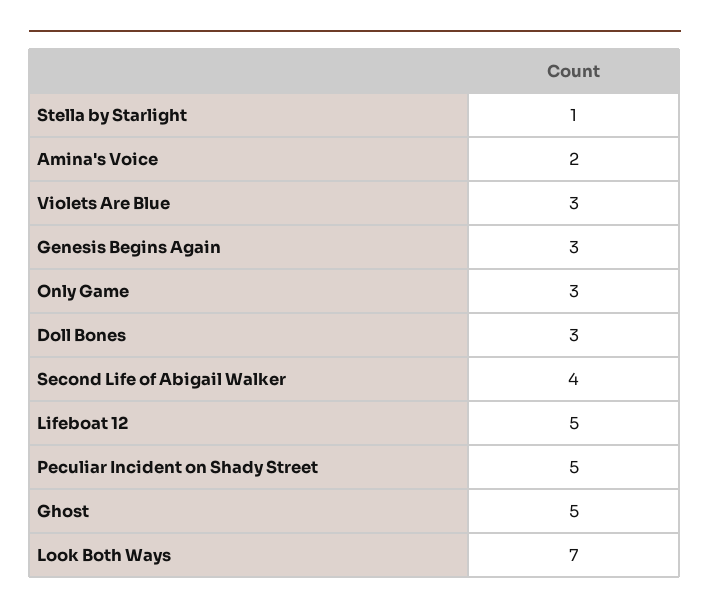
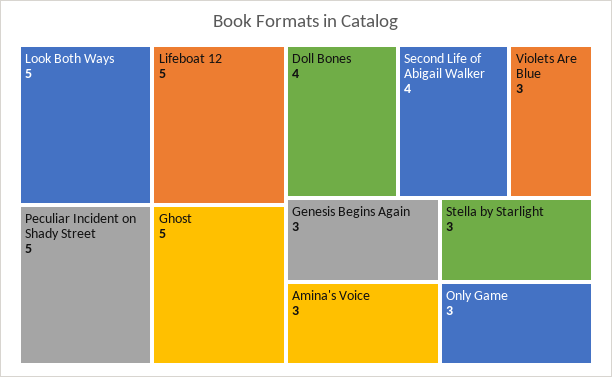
  {
-   "Stella by Starlight": 1,
+   "Stella by Starlight": 3,
-   "Amina's Voice": 2,
+   "Amina's Voice": 3,
    "Violets Are Blue": 3,
    "Genesis Begins Again": 3,
    "Only Game": 3,
-   "Doll Bones": 3,
+   "Doll Bones": 4,
    "Second Life of Abigail Walker": 4,
    "Lifeboat 12": 5,
    "Peculiar Incident on Shady Street": 5,
    "Ghost": 5,
-   "Look Both Ways": 7
+   "Look Both Ways": 5
  }

